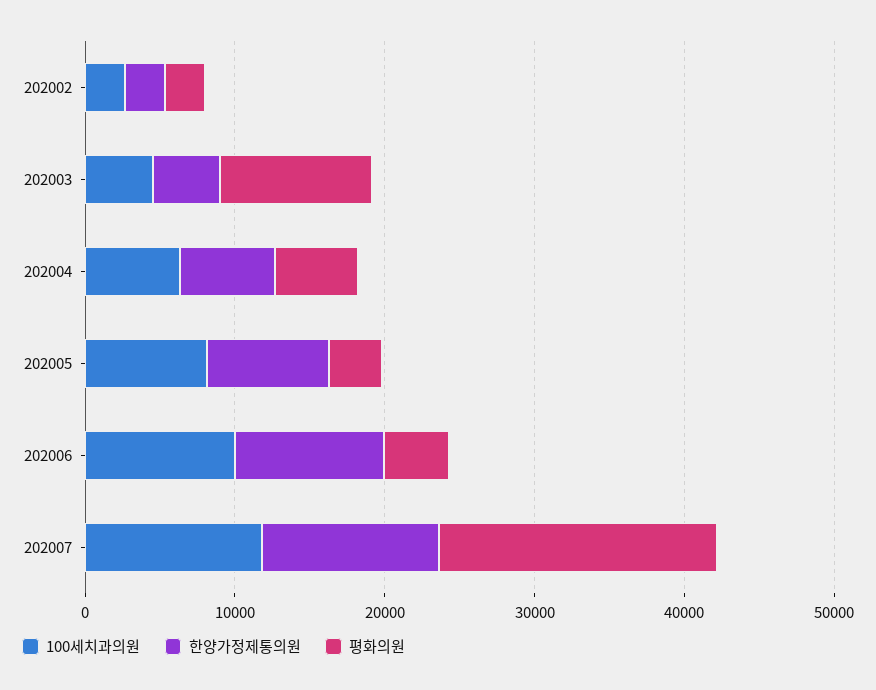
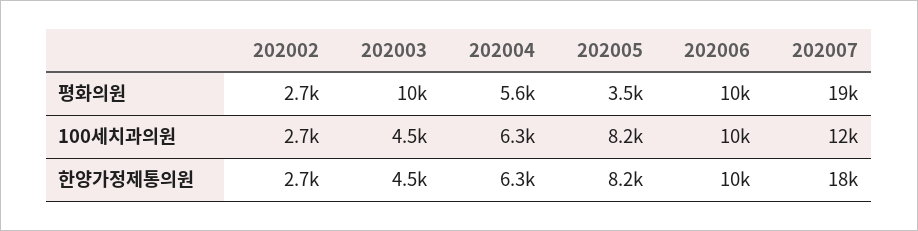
  {
    "100세치과의원": {
      "202002": 2700,
      "202003": 4500,
      "202004": 6300,
      "202005": 8200,
      "202006": 10000,
      "202007": 12000
    },
    "한양가정제통의원": {
      "202002": 2700,
      "202003": 4500,
      "202004": 6300,
      "202005": 8200,
      "202006": 10000,
-     "202007": 12000
+     "202007": 18000
    },
    "평화의원": {
      "202002": 2700,
      "202003": 10000,
      "202004": 5600,
      "202005": 3500,
-     "202006": 4000,
+     "202006": 10000,
      "202007": 19000
    }
  }

